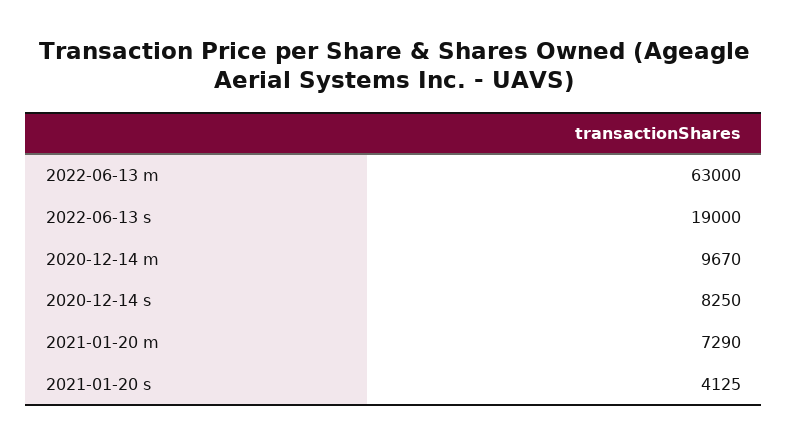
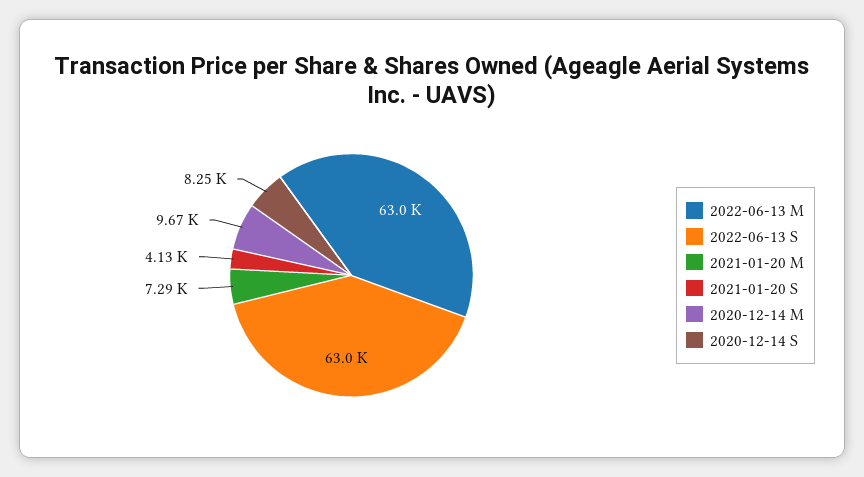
  {
    "2022-06-13 m": 63000,
-   "2022-06-13 s": 19000,
+   "2022-06-13 s": 63000,
    "2020-12-14 m": 9670,
    "2020-12-14 s": 8250,
    "2021-01-20 m": 7290,
    "2021-01-20 s": 4125
  }

